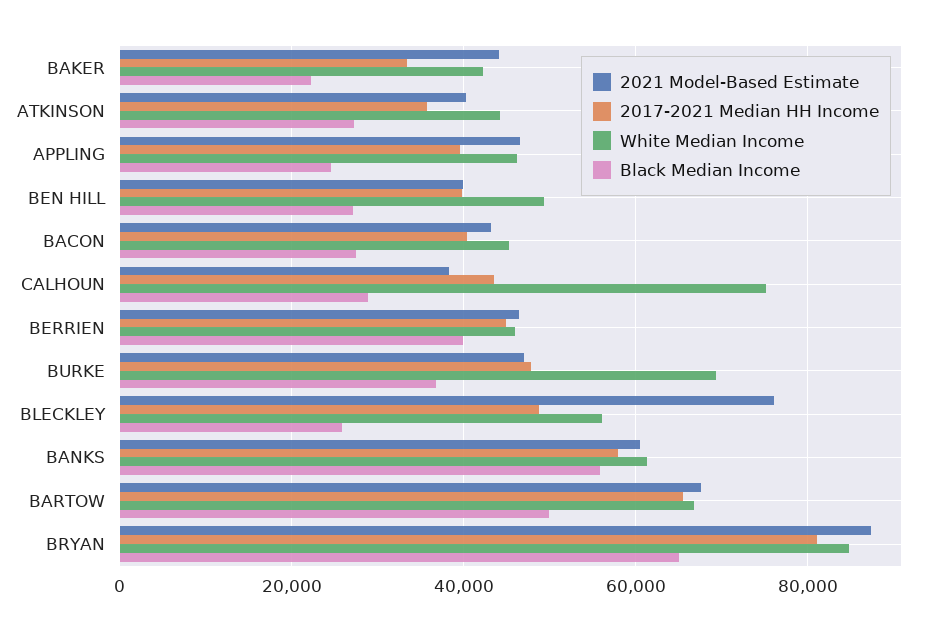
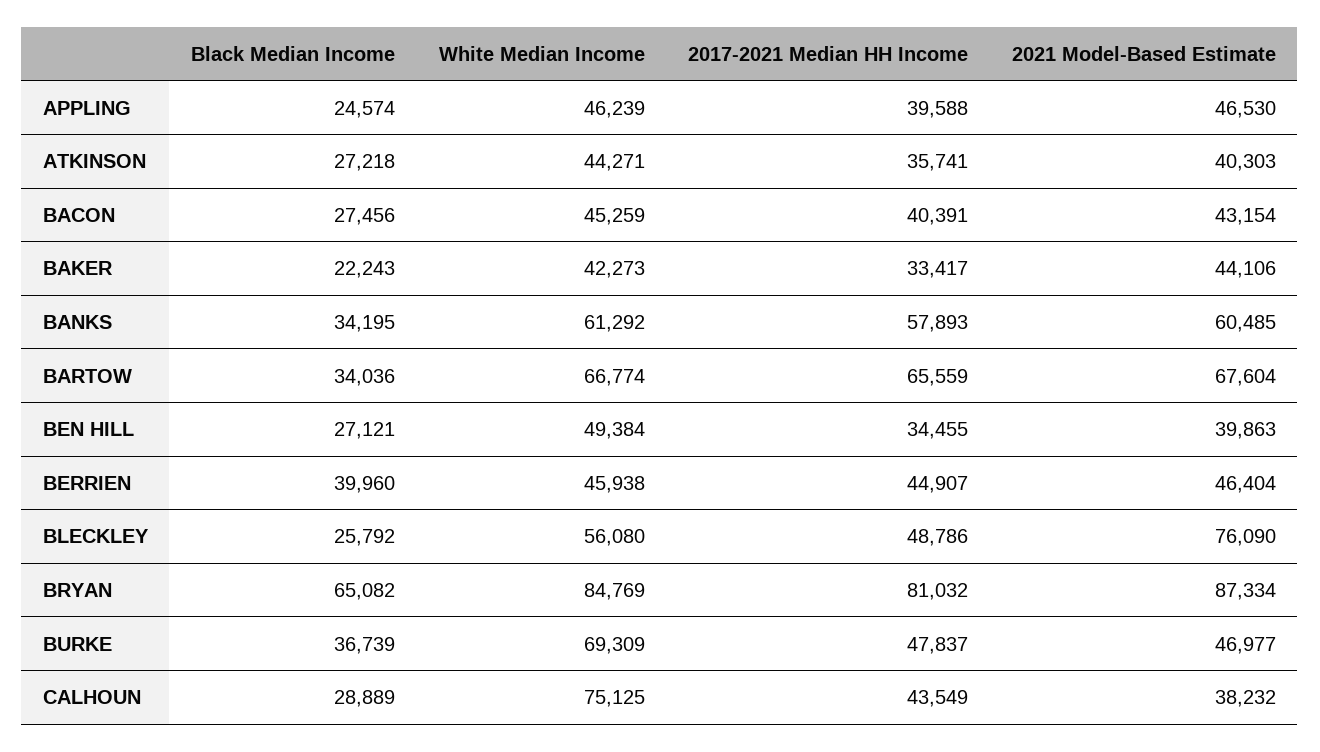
  {
    "2021 Model-Based Estimate": {
      "BAKER": 44106,
      "ATKINSON": 40303,
      "APPLING": 46530,
      "BEN HILL": 39863,
      "BACON": 43154,
      "CALHOUN": 38232,
      "BERRIEN": 46404,
      "BURKE": 46977,
      "BLECKLEY": 76090,
      "BANKS": 60485,
      "BARTOW": 67604,
      "BRYAN": 87334
    },
    "2017-2021 Median HH Income": {
      "BAKER": 33417,
      "ATKINSON": 35741,
      "APPLING": 39588,
-     "BEN HILL": 40000,
+     "BEN HILL": 34455,
      "BACON": 40391,
      "CALHOUN": 43549,
      "BERRIEN": 44907,
      "BURKE": 47837,
      "BLECKLEY": 48786,
      "BANKS": 57893,
      "BARTOW": 65559,
      "BRYAN": 81032
    },
    "White Median Income": {
      "BAKER": 42273,
      "ATKINSON": 44271,
      "APPLING": 46239,
      "BEN HILL": 49384,
      "BACON": 45259,
      "CALHOUN": 75125,
      "BERRIEN": 45938,
      "BURKE": 69309,
      "BLECKLEY": 56080,
      "BANKS": 61292,
      "BARTOW": 66774,
      "BRYAN": 84769
    },
    "Black Median Income": {
      "BAKER": 22243,
      "ATKINSON": 27218,
      "APPLING": 24574,
      "BEN HILL": 27121,
      "BACON": 27456,
      "CALHOUN": 28889,
      "BERRIEN": 39960,
      "BURKE": 36739,
      "BLECKLEY": 25792,
-     "BANKS": 56000,
+     "BANKS": 34195,
-     "BARTOW": 50000,
+     "BARTOW": 34036,
      "BRYAN": 65082
    }
  }

